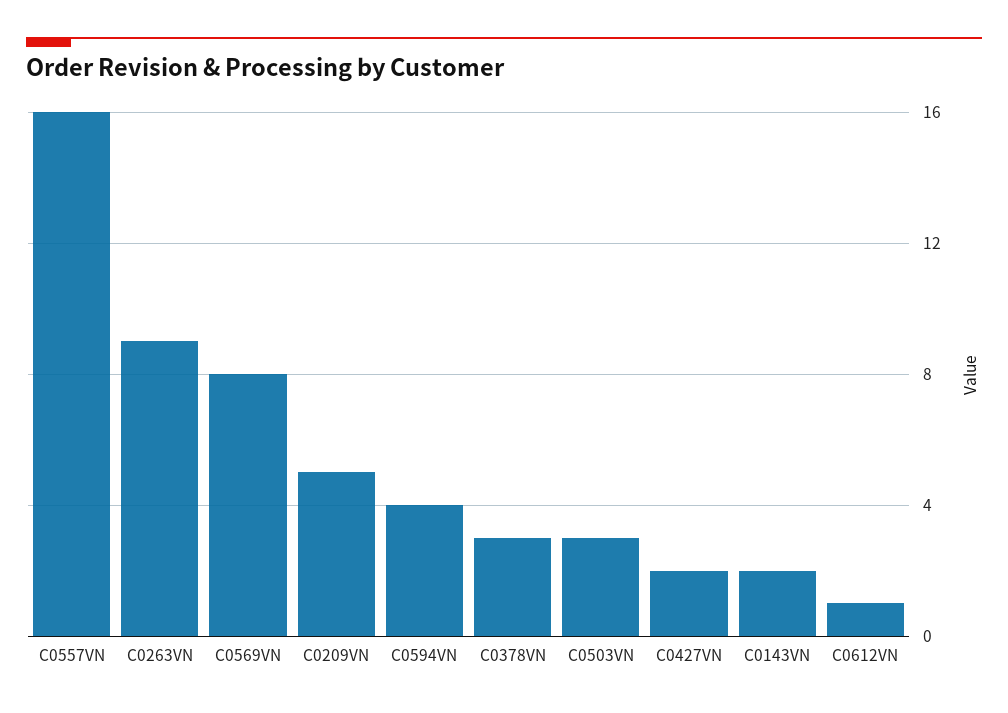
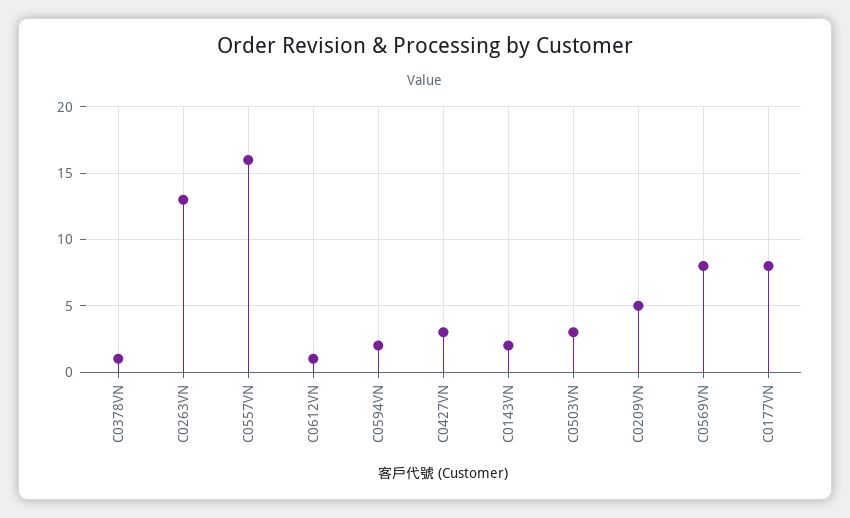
  {
    "C0557VN": 16,
-   "C0263VN": 9,
+   "C0263VN": 13,
    "C0569VN": 8,
    "C0209VN": 5,
-   "C0594VN": 4,
+   "C0594VN": 2,
-   "C0378VN": 3,
+   "C0378VN": 1,
    "C0503VN": 3,
-   "C0427VN": 2,
+   "C0427VN": 3,
    "C0143VN": 2,
-   "C0612VN": 1
+   "C0612VN": 1,
+   "C0177VN": 8
  }

